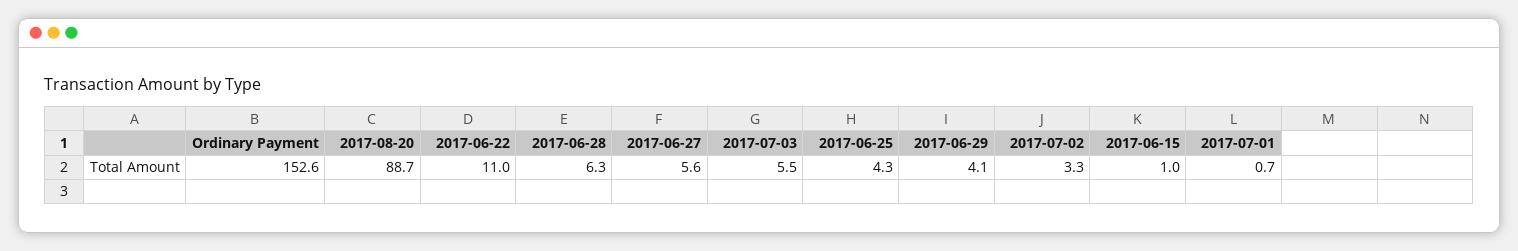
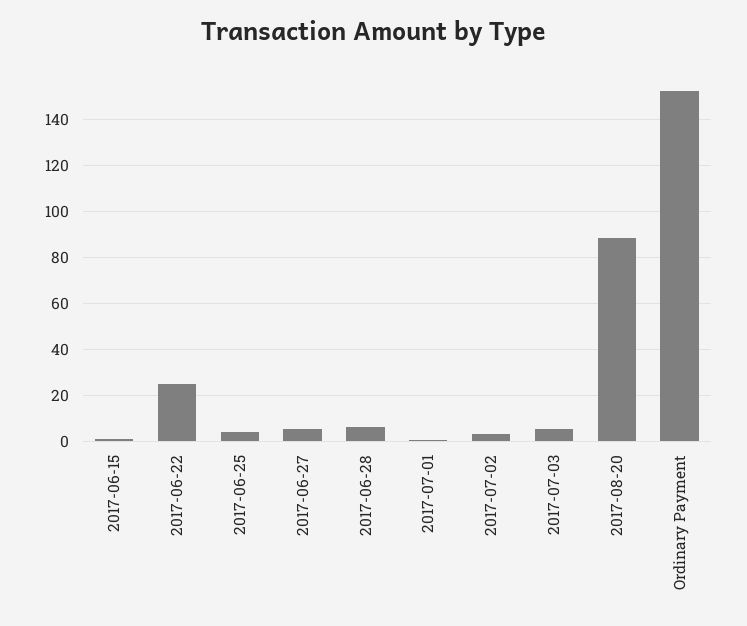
  {
    "Ordinary Payment": 152.6,
    "2017-08-20": 88.7,
-   "2017-06-22": 11,
+   "2017-06-22": 25,
    "2017-06-28": 6.3,
    "2017-06-27": 5.6,
    "2017-07-03": 5.5,
    "2017-06-25": 4.3,
-   "2017-06-29": 4.1,
    "2017-07-02": 3.3,
    "2017-06-15": 1,
    "2017-07-01": 0.7
  }

